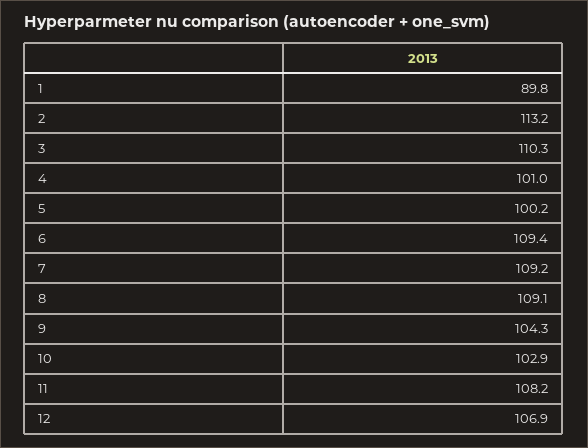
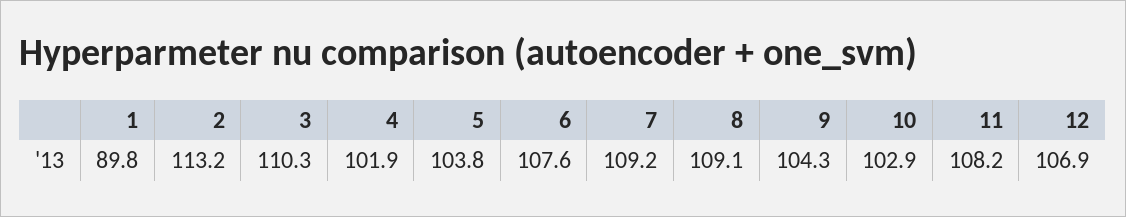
  {
    "1": 89.8,
    "2": 113.2,
    "3": 110.3,
-   "4": 101,
+   "4": 101.9,
-   "5": 100.2,
+   "5": 103.8,
-   "6": 109.4,
+   "6": 107.6,
    "7": 109.2,
    "8": 109.1,
    "9": 104.3,
    "10": 102.9,
    "11": 108.2,
    "12": 106.9
  }

